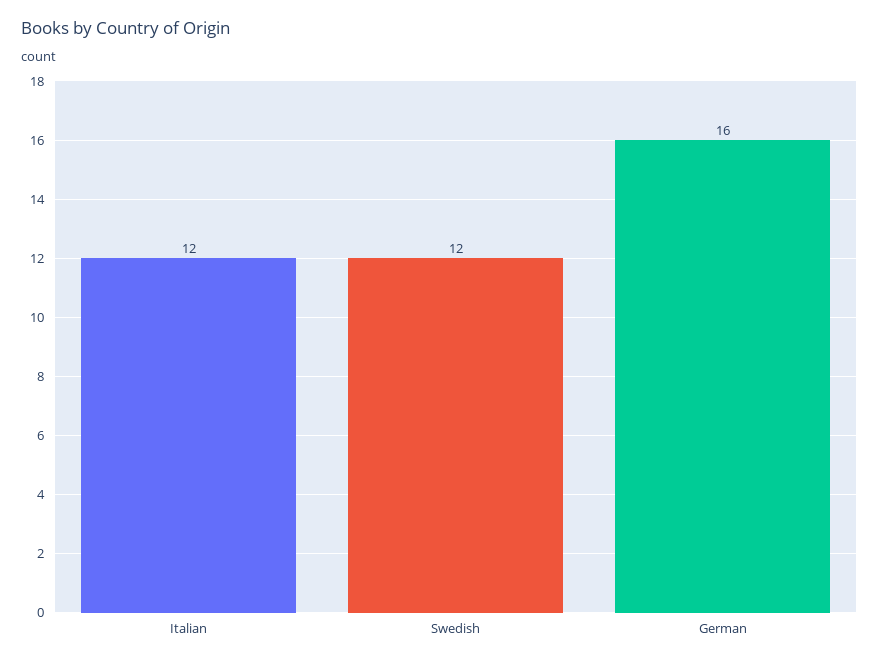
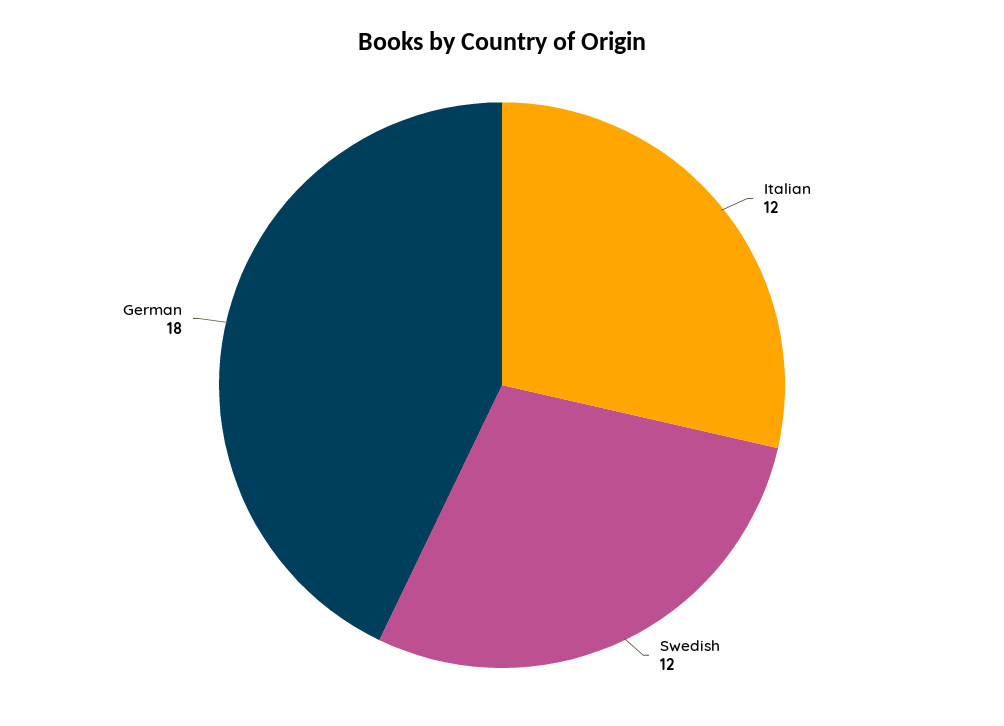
  {
    "Italian": 12,
    "Swedish": 12,
-   "German": 16
+   "German": 18
  }

